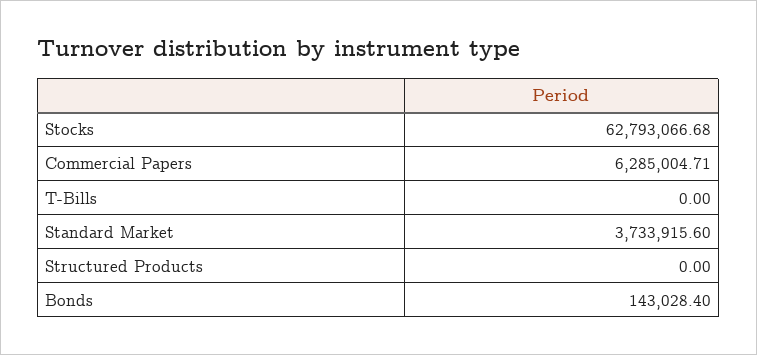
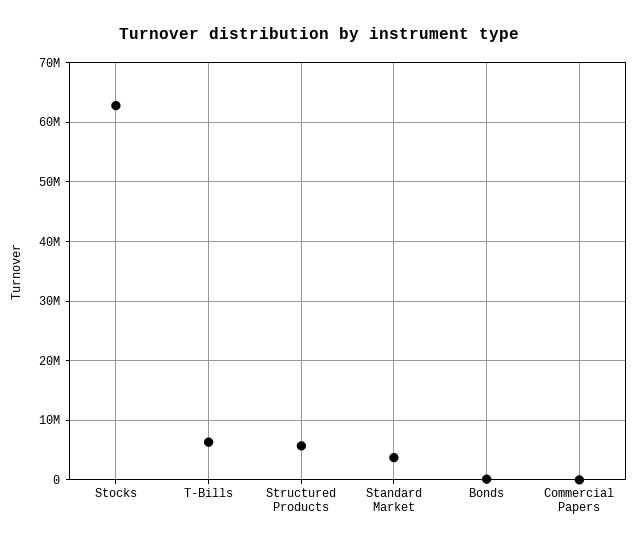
  {
    "Stocks": 62793066.68,
-   "Commercial Papers": 6285004.71,
+   "Commercial Papers": 0,
-   "T-Bills": 0,
+   "T-Bills": 6000000,
    "Standard Market": 3733915.6,
-   "Structured Products": 0,
+   "Structured Products": 6000000,
    "Bonds": 143028.4
  }

